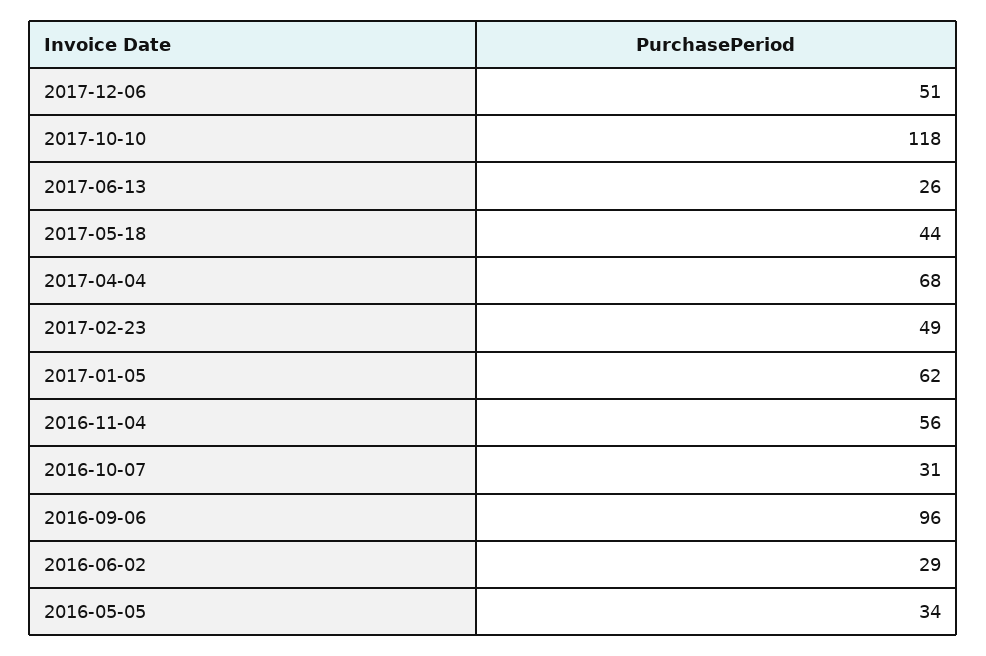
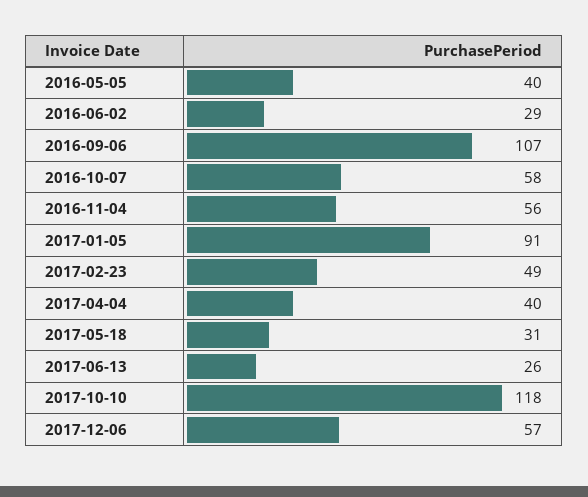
  {
-   "2017-12-06": 51,
+   "2017-12-06": 57,
    "2017-10-10": 118,
    "2017-06-13": 26,
-   "2017-05-18": 44,
+   "2017-05-18": 31,
-   "2017-04-04": 68,
+   "2017-04-04": 40,
    "2017-02-23": 49,
-   "2017-01-05": 62,
+   "2017-01-05": 91,
    "2016-11-04": 56,
-   "2016-10-07": 31,
+   "2016-10-07": 58,
-   "2016-09-06": 96,
+   "2016-09-06": 107,
    "2016-06-02": 29,
-   "2016-05-05": 34
+   "2016-05-05": 40
  }

